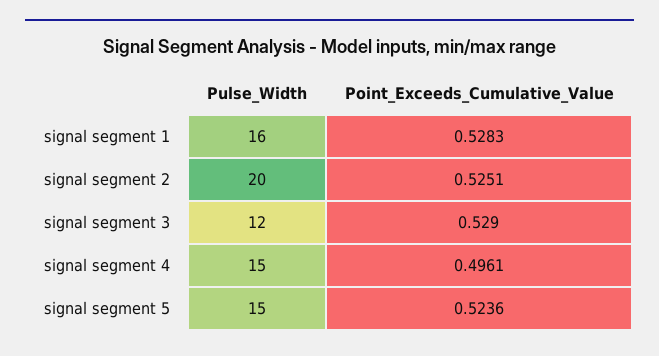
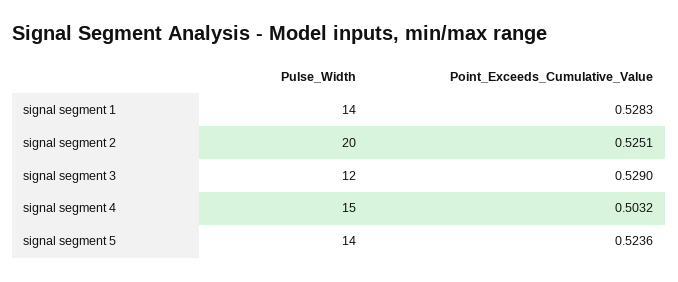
  {
    "Pulse_Width": {
-     "signal segment 1": 16,
+     "signal segment 1": 14,
      "signal segment 2": 20,
      "signal segment 3": 12,
      "signal segment 4": 15,
-     "signal segment 5": 15
+     "signal segment 5": 14
    },
    "Point_Exceeds_Cumulative_Value": {
      "signal segment 1": 0.5283,
      "signal segment 2": 0.5251,
      "signal segment 3": 0.529,
-     "signal segment 4": 0.4961,
+     "signal segment 4": 0.5032,
      "signal segment 5": 0.5236
    }
  }

